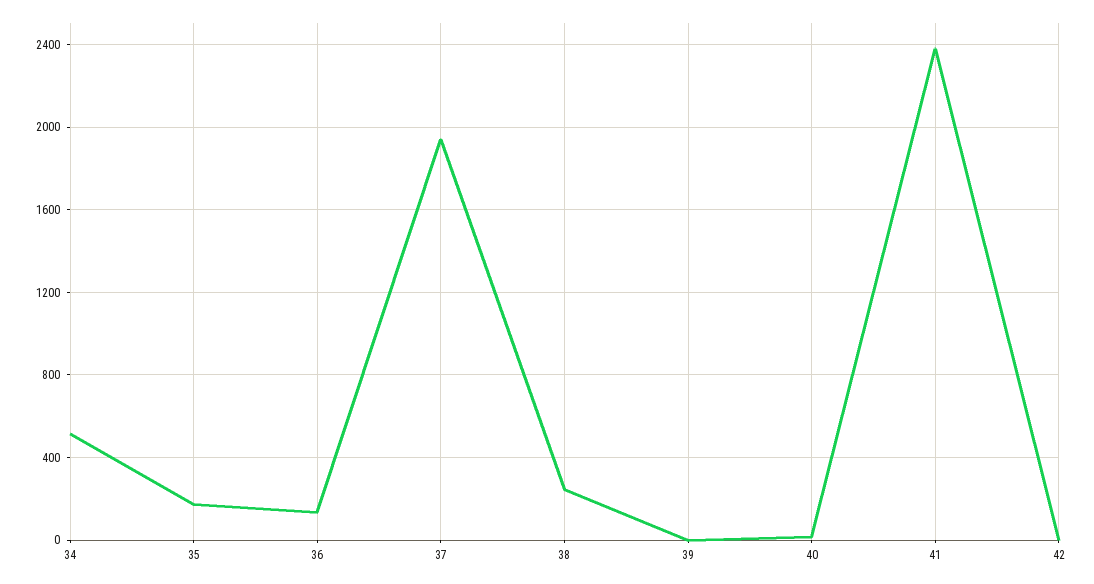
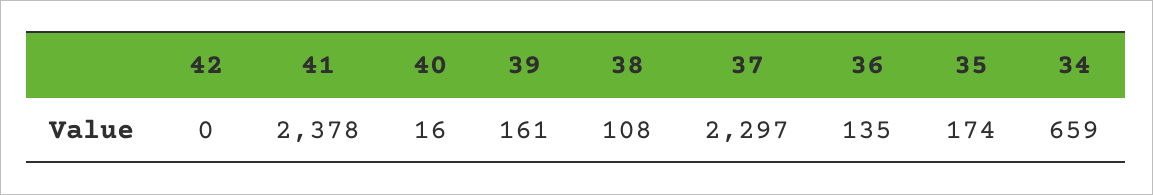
  {
-   "34": 500,
+   "34": 659,
    "35": 174,
    "36": 135,
-   "37": 1950,
+   "37": 2297,
-   "38": 250,
+   "38": 108,
-   "39": 0,
+   "39": 161,
    "40": 16,
    "41": 2378,
    "42": 0
  }

